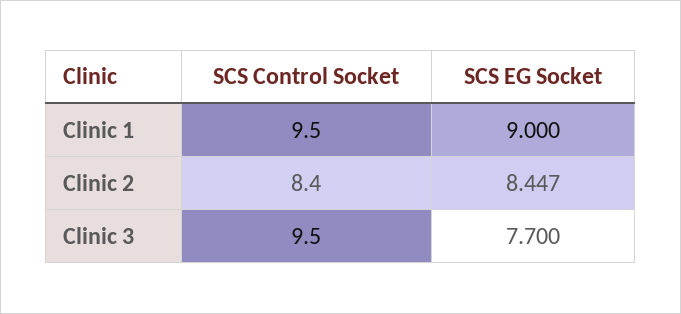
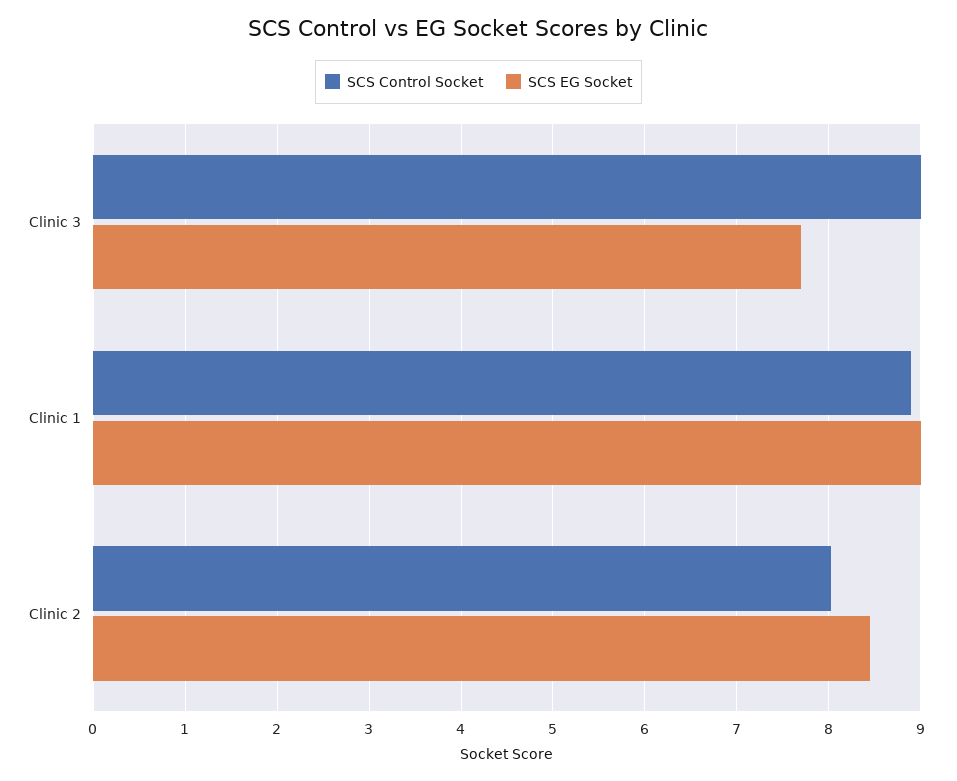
  {
    "SCS Control Socket": {
-     "Clinic 1": 9.5,
+     "Clinic 1": 8.9,
-     "Clinic 2": 8.4,
+     "Clinic 2": 8,
-     "Clinic 3": 9.5
+     "Clinic 3": 9
    },
    "SCS EG Socket": {
      "Clinic 1": 9,
      "Clinic 2": 8.447,
      "Clinic 3": 7.7
    }
  }

